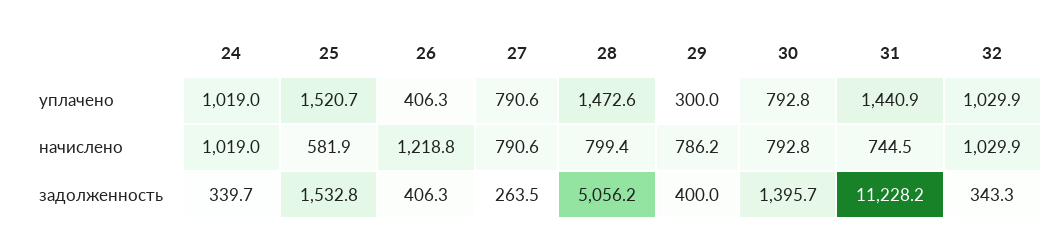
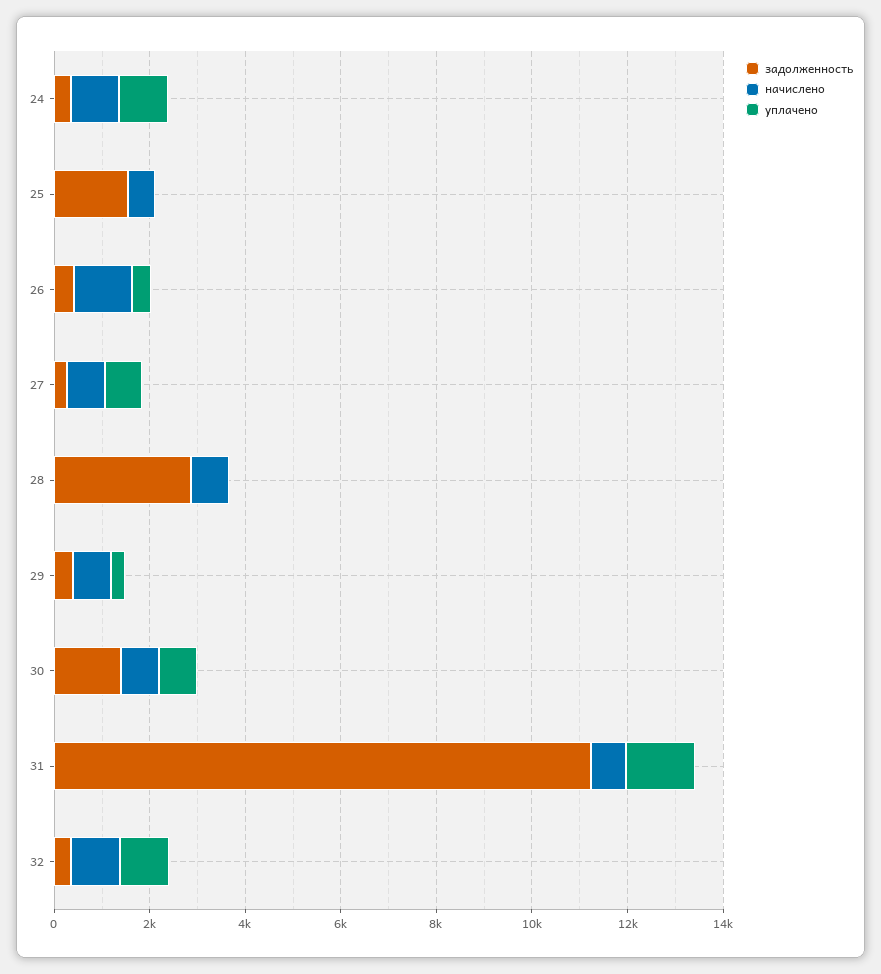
  {
    "уплачено": {
      "24": 1019,
-     "25": 1520.7,
+     "25": 0,
      "26": 406.3,
      "27": 790.6,
-     "28": 1472.6,
+     "28": 0,
      "29": 300,
      "30": 792.8,
      "31": 1440.9,
      "32": 1029.9
    },
    "начислено": {
      "24": 1019,
      "25": 581.9,
      "26": 1218.8,
      "27": 790.6,
      "28": 799.4,
      "29": 786.2,
      "30": 792.8,
      "31": 744.5,
      "32": 1029.9
    },
    "задолженность": {
      "24": 339.7,
      "25": 1532.8,
      "26": 406.3,
      "27": 263.5,
-     "28": 5056.2,
+     "28": 3000,
      "29": 400,
      "30": 1395.7,
      "31": 11228.2,
      "32": 343.3
    }
  }

